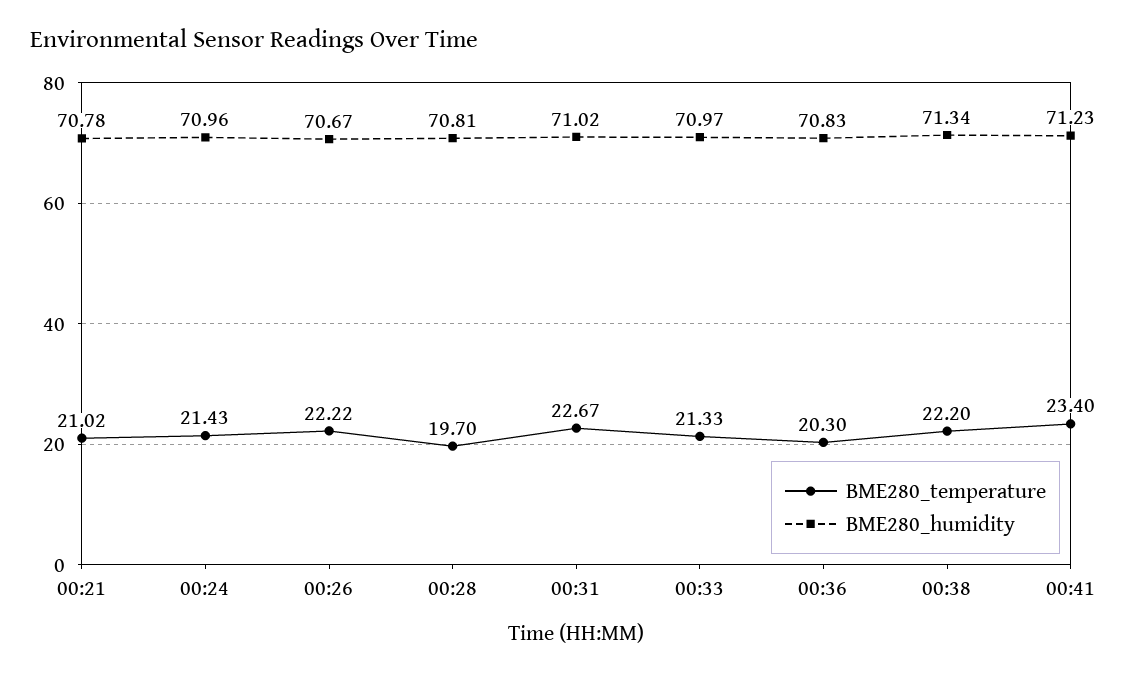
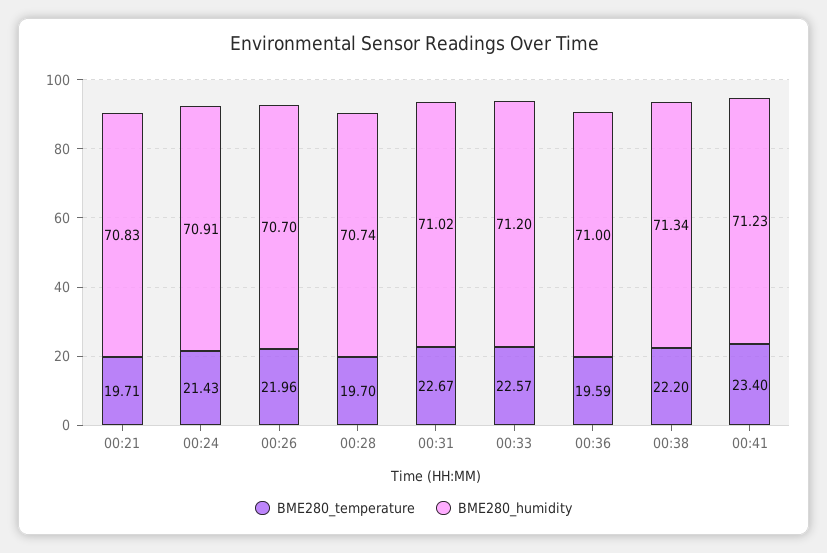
  {
    "BME280_temperature": {
-     "00:21": 21.02,
+     "00:21": 19.71,
      "00:24": 21.43,
-     "00:26": 22.22,
+     "00:26": 21.96,
      "00:28": 19.7,
      "00:31": 22.67,
-     "00:33": 21.33,
+     "00:33": 22.57,
-     "00:36": 20.3,
+     "00:36": 19.59,
      "00:38": 22.2,
      "00:41": 23.4
    },
    "BME280_humidity": {
-     "00:21": 70.78,
+     "00:21": 70.83,
-     "00:24": 70.96,
+     "00:24": 70.91,
-     "00:26": 70.67,
+     "00:26": 70.7,
-     "00:28": 70.81,
+     "00:28": 70.74,
      "00:31": 71.02,
-     "00:33": 70.97,
+     "00:33": 71.2,
-     "00:36": 70.83,
+     "00:36": 71,
      "00:38": 71.34,
      "00:41": 71.23
    }
  }

